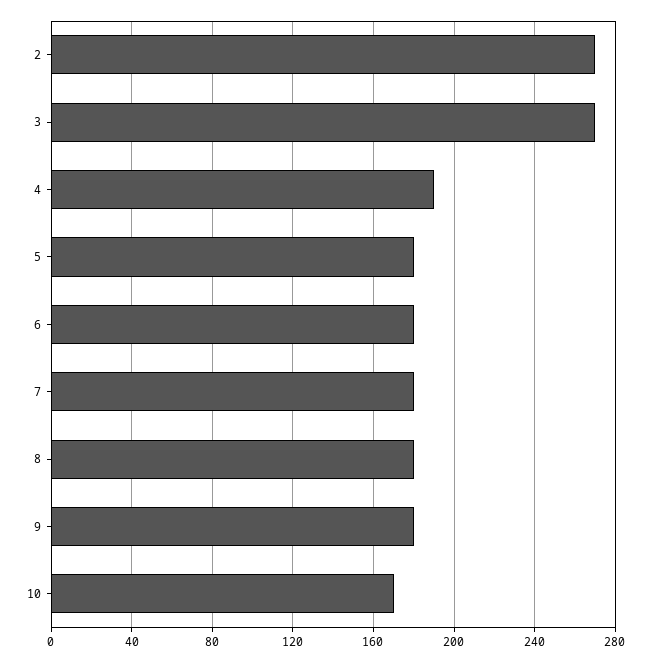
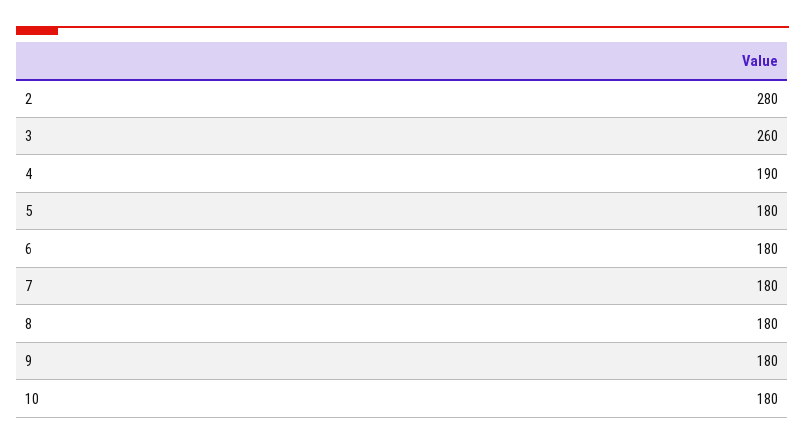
  {
-   "2": 270,
+   "2": 280,
-   "3": 270,
+   "3": 260,
    "4": 190,
    "5": 180,
    "6": 180,
    "7": 180,
    "8": 180,
    "9": 180,
-   "10": 170
+   "10": 180
  }

